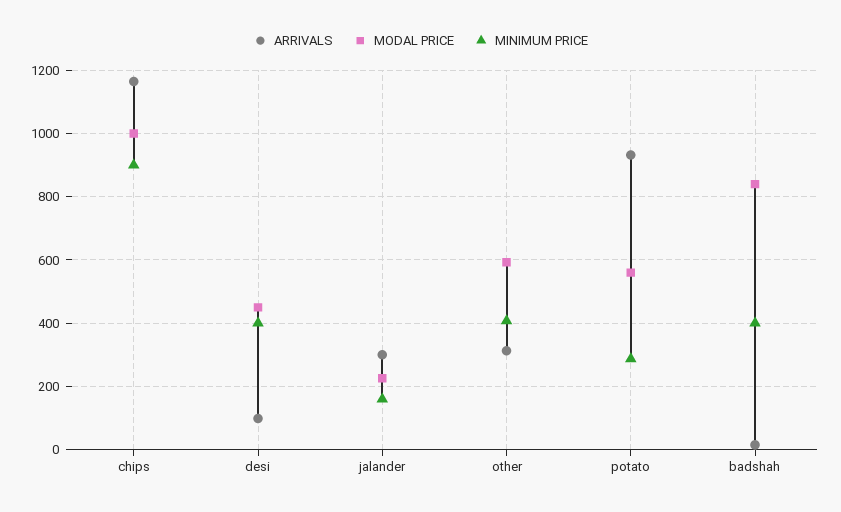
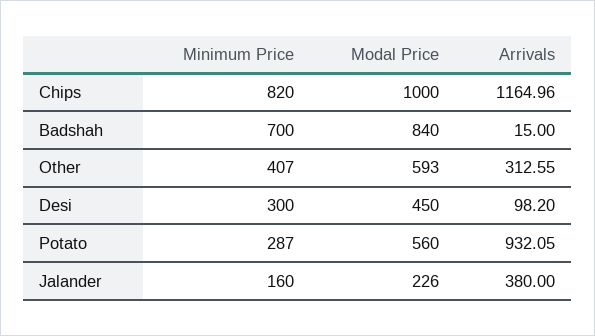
  {
    "ARRIVALS": {
      "chips": 1164.96,
      "desi": 98.2,
-     "jalander": 300,
+     "jalander": 380,
      "other": 312.55,
      "potato": 932.05,
      "badshah": 15
    },
    "MODAL PRICE": {
      "chips": 1000,
      "desi": 450,
      "jalander": 226,
      "other": 593,
      "potato": 560,
      "badshah": 840
    },
    "MINIMUM PRICE": {
-     "chips": 900,
+     "chips": 820,
-     "desi": 400,
+     "desi": 300,
      "jalander": 160,
      "other": 407,
      "potato": 287,
-     "badshah": 400
+     "badshah": 700
    }
  }

